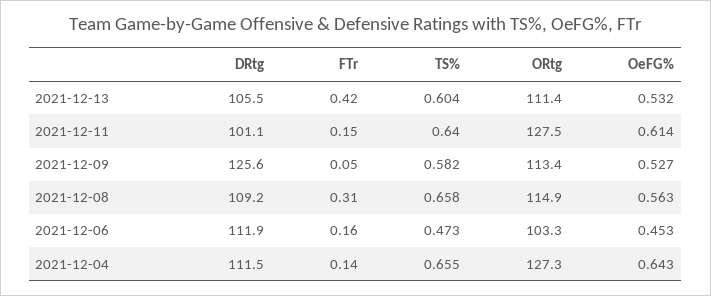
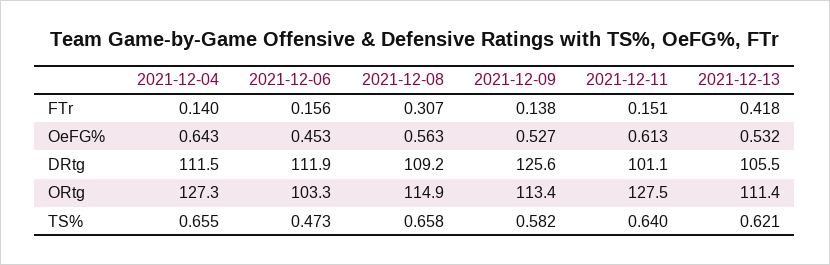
  {
    "DRtg": {
      "2021-12-13": 105.5,
      "2021-12-11": 101.1,
      "2021-12-09": 125.6,
      "2021-12-08": 109.2,
      "2021-12-06": 111.9,
      "2021-12-04": 111.5
    },
    "FTr": {
      "2021-12-13": 0.418,
      "2021-12-11": 0.151,
-     "2021-12-09": 0.05,
+     "2021-12-09": 0.138,
      "2021-12-08": 0.307,
      "2021-12-06": 0.156,
      "2021-12-04": 0.14
    },
    "TS%": {
-     "2021-12-13": 0.604,
+     "2021-12-13": 0.621,
      "2021-12-11": 0.64,
      "2021-12-09": 0.582,
      "2021-12-08": 0.658,
      "2021-12-06": 0.473,
      "2021-12-04": 0.655
    },
    "ORtg": {
      "2021-12-13": 111.4,
      "2021-12-11": 127.5,
      "2021-12-09": 113.4,
      "2021-12-08": 114.9,
      "2021-12-06": 103.3,
      "2021-12-04": 127.3
    },
    "OeFG%": {
      "2021-12-13": 0.532,
-     "2021-12-11": 0.614,
+     "2021-12-11": 0.613,
      "2021-12-09": 0.527,
      "2021-12-08": 0.563,
      "2021-12-06": 0.453,
      "2021-12-04": 0.643
    }
  }

